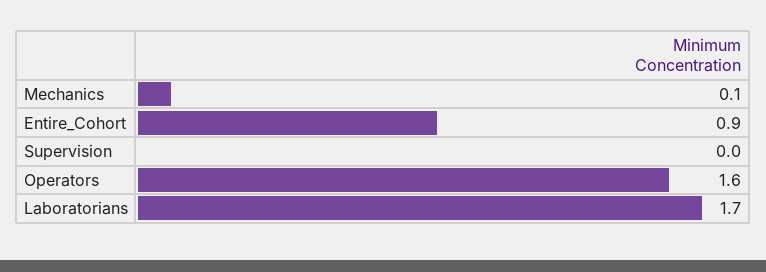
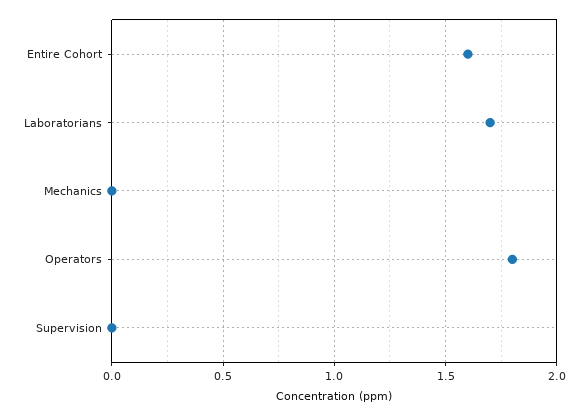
  {
-   "Mechanics": 0.1,
+   "Mechanics": 0,
-   "Entire_Cohort": 0.9,
+   "Entire_Cohort": 1.6,
    "Supervision": 0,
-   "Operators": 1.6,
+   "Operators": 1.8,
    "Laboratorians": 1.7
  }

